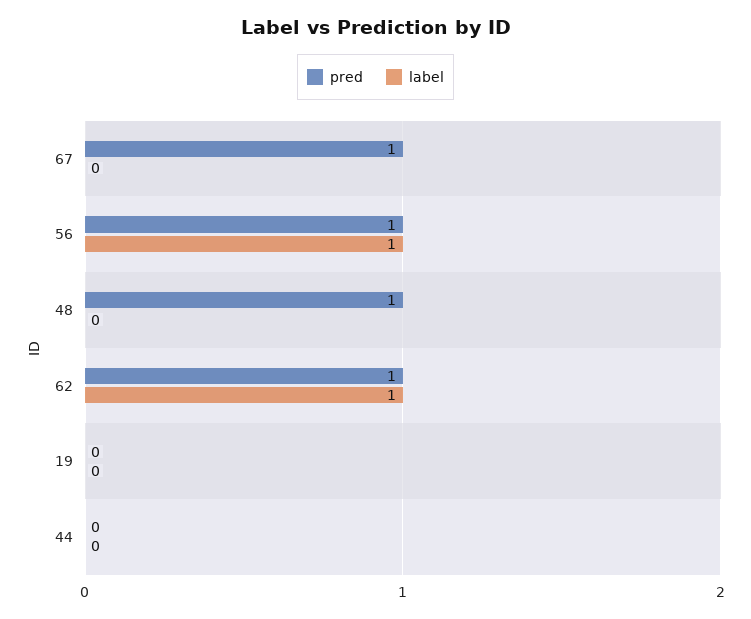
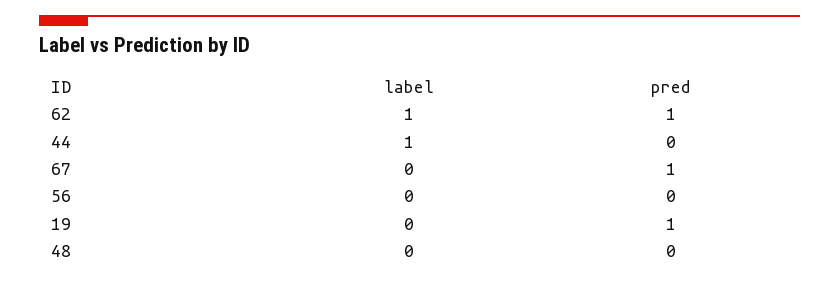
  {
    "pred": {
      "67": 1,
-     "56": 1,
+     "56": 0,
-     "48": 1,
+     "48": 0,
      "62": 1,
-     "19": 0,
+     "19": 1,
      "44": 0
    },
    "label": {
      "67": 0,
-     "56": 1,
+     "56": 0,
      "48": 0,
      "62": 1,
      "19": 0,
-     "44": 0
+     "44": 1
    }
  }

